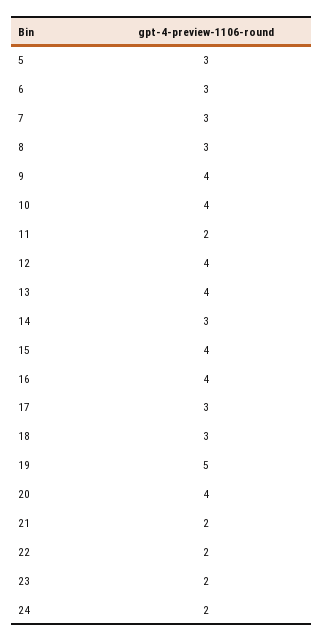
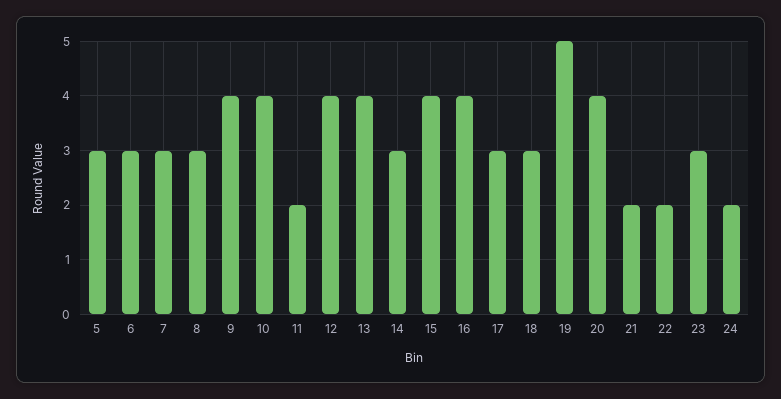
  {
    "5": 3,
    "6": 3,
    "7": 3,
    "8": 3,
    "9": 4,
    "10": 4,
    "11": 2,
    "12": 4,
    "13": 4,
    "14": 3,
    "15": 4,
    "16": 4,
    "17": 3,
    "18": 3,
    "19": 5,
    "20": 4,
    "21": 2,
    "22": 2,
-   "23": 2,
+   "23": 3,
    "24": 2
  }

